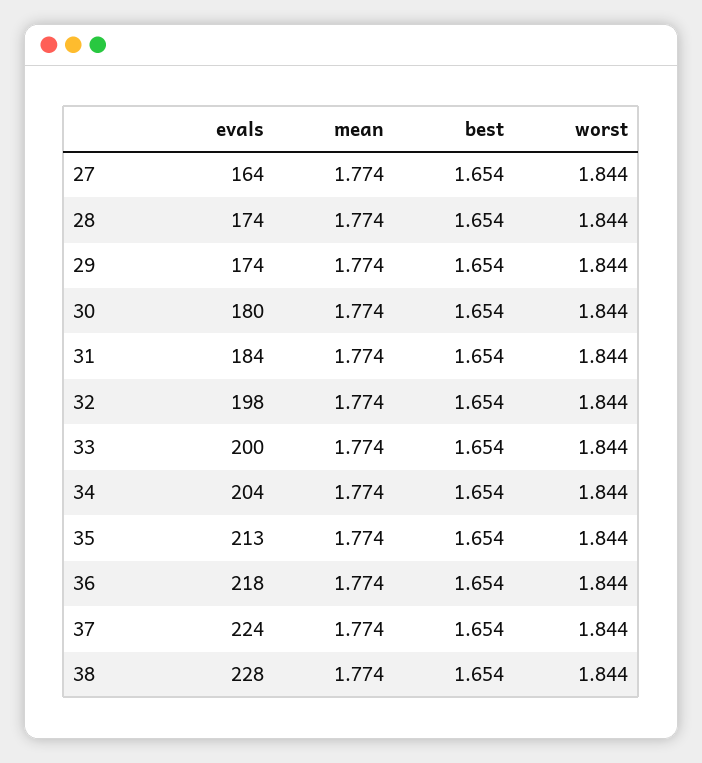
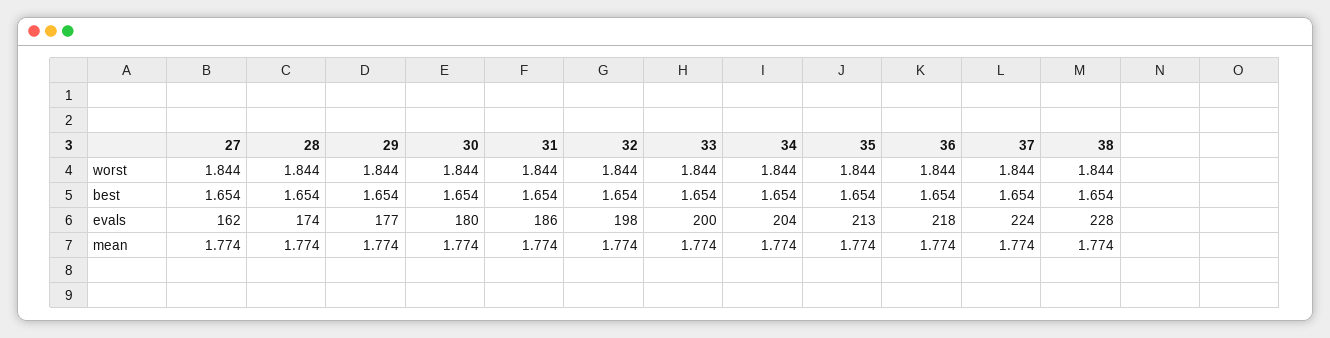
  {
    "evals": {
-     "27": 164,
+     "27": 162,
      "28": 174,
-     "29": 174,
+     "29": 177,
      "30": 180,
-     "31": 184,
+     "31": 186,
      "32": 198,
      "33": 200,
      "34": 204,
      "35": 213,
      "36": 218,
      "37": 224,
      "38": 228
    },
    "mean": {
      "27": 1.774,
      "28": 1.774,
      "29": 1.774,
      "30": 1.774,
      "31": 1.774,
      "32": 1.774,
      "33": 1.774,
      "34": 1.774,
      "35": 1.774,
      "36": 1.774,
      "37": 1.774,
      "38": 1.774
    },
    "best": {
      "27": 1.654,
      "28": 1.654,
      "29": 1.654,
      "30": 1.654,
      "31": 1.654,
      "32": 1.654,
      "33": 1.654,
      "34": 1.654,
      "35": 1.654,
      "36": 1.654,
      "37": 1.654,
      "38": 1.654
    },
    "worst": {
      "27": 1.844,
      "28": 1.844,
      "29": 1.844,
      "30": 1.844,
      "31": 1.844,
      "32": 1.844,
      "33": 1.844,
      "34": 1.844,
      "35": 1.844,
      "36": 1.844,
      "37": 1.844,
      "38": 1.844
    }
  }

